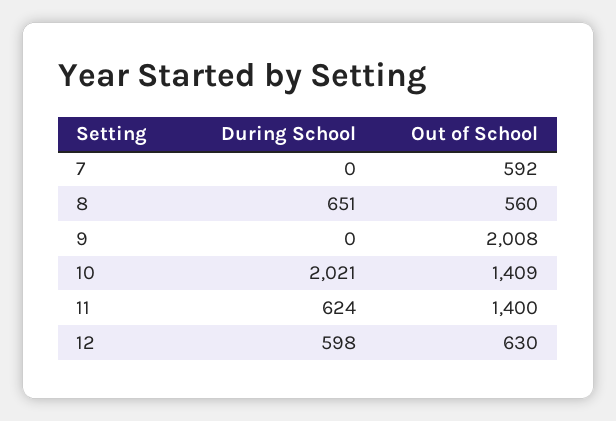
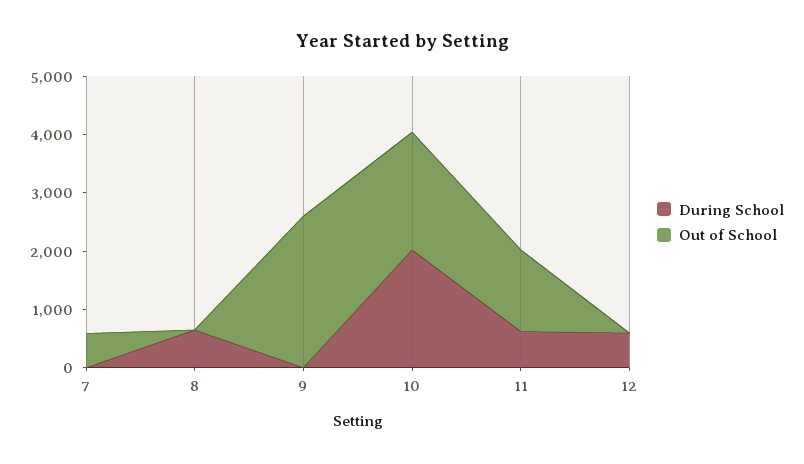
  {
    "During School": {
      "7": 0,
      "8": 651,
      "9": 0,
      "10": 2021,
      "11": 624,
      "12": 598
    },
    "Out of School": {
      "7": 592,
-     "8": 560,
+     "8": 0,
-     "9": 2008,
+     "9": 2600,
-     "10": 1409,
+     "10": 2000,
      "11": 1400,
-     "12": 630
+     "12": 0
    }
  }

